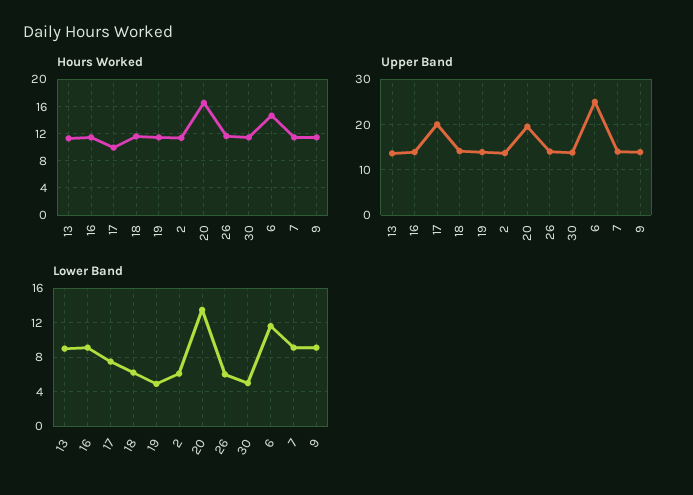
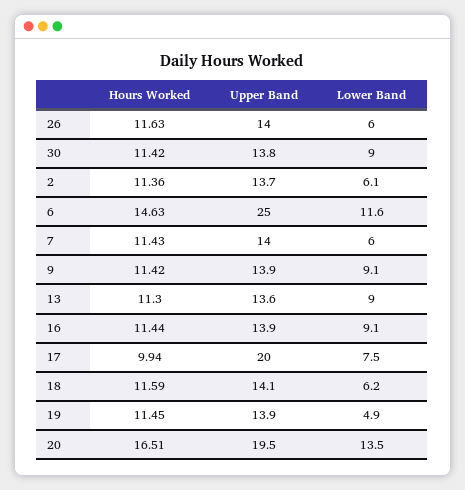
  {
    "Hours Worked": {
      "13": 11.3,
      "16": 11.44,
      "17": 9.94,
      "18": 11.59,
      "19": 11.45,
      "2": 11.36,
      "20": 16.51,
      "26": 11.63,
      "30": 11.42,
      "6": 14.63,
      "7": 11.43,
      "9": 11.42
    },
    "Upper Band": {
      "13": 13.6,
      "16": 13.9,
      "17": 20,
      "18": 14.1,
      "19": 13.9,
      "2": 13.7,
      "20": 19.5,
      "26": 14,
      "30": 13.8,
      "6": 25,
      "7": 14,
      "9": 13.9
    },
    "Lower Band": {
      "13": 9,
      "16": 9.1,
      "17": 7.5,
      "18": 6.2,
      "19": 4.9,
      "2": 6.1,
      "20": 13.5,
      "26": 6,
-     "30": 5,
+     "30": 9,
      "6": 11.6,
-     "7": 9,
+     "7": 6,
      "9": 9.1
    }
  }

